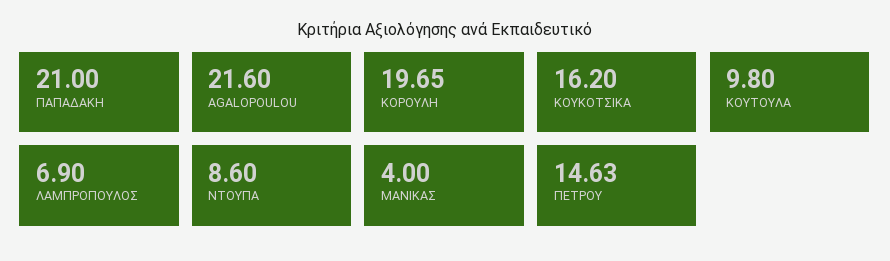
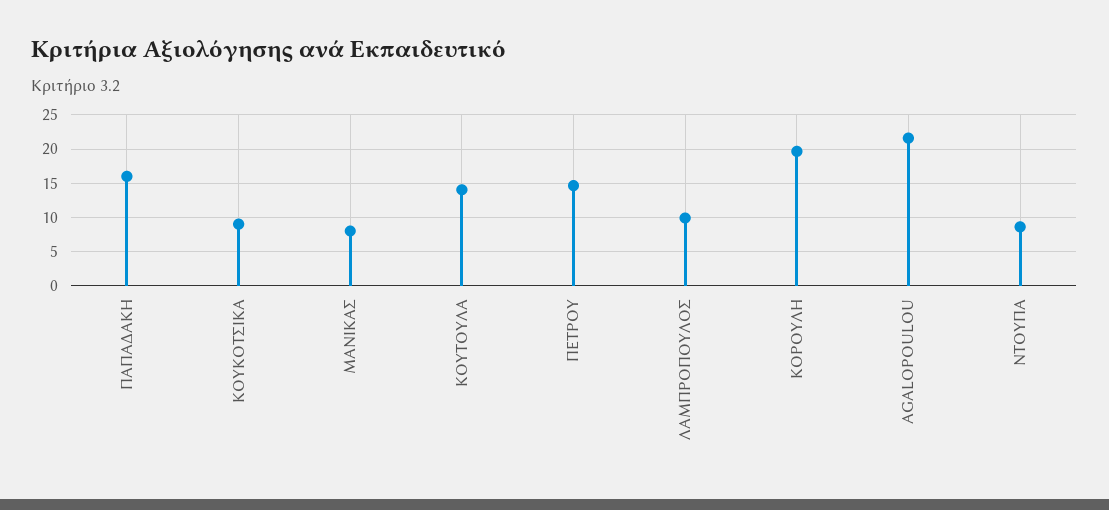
  {
-   "ΠΑΠΑΔΑΚΗ": 21,
+   "ΠΑΠΑΔΑΚΗ": 16,
    "AGALOPOULOU": 21.6,
    "ΚΟΡΟΥΛΗ": 19.65,
-   "ΚΟΥΚΟΤΣΙΚΑ": 16.2,
+   "ΚΟΥΚΟΤΣΙΚΑ": 9,
-   "ΚΟΥΤΟΥΛΑ": 9.8,
+   "ΚΟΥΤΟΥΛΑ": 14,
-   "ΛΑΜΠΡΟΠΟΥΛΟΣ": 6.9,
+   "ΛΑΜΠΡΟΠΟΥΛΟΣ": 10,
    "ΝΤΟΥΠΑ": 8.6,
-   "ΜΑΝΙΚΑΣ": 4,
+   "ΜΑΝΙΚΑΣ": 8,
    "ΠΕΤΡΟΥ": 14.63
  }

